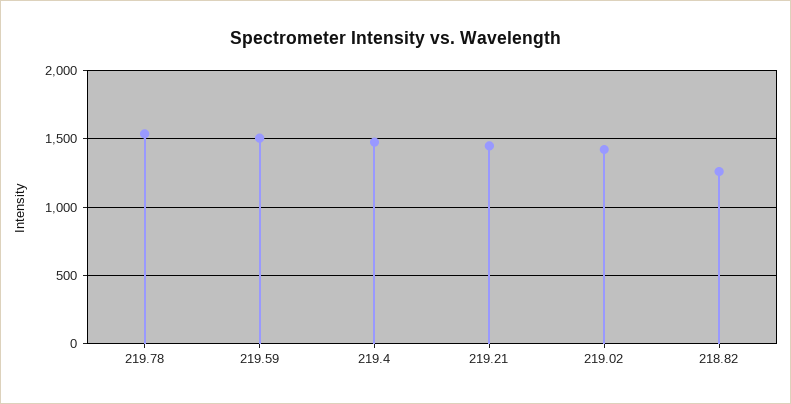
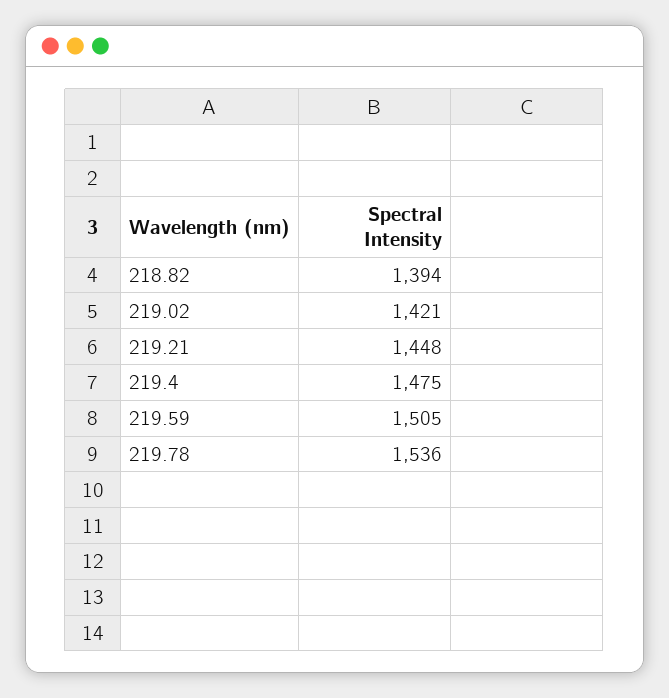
  {
    "219.78": 1536,
    "219.59": 1505,
    "219.4": 1475,
    "219.21": 1448,
    "219.02": 1421,
-   "218.82": 1250
+   "218.82": 1394
  }

